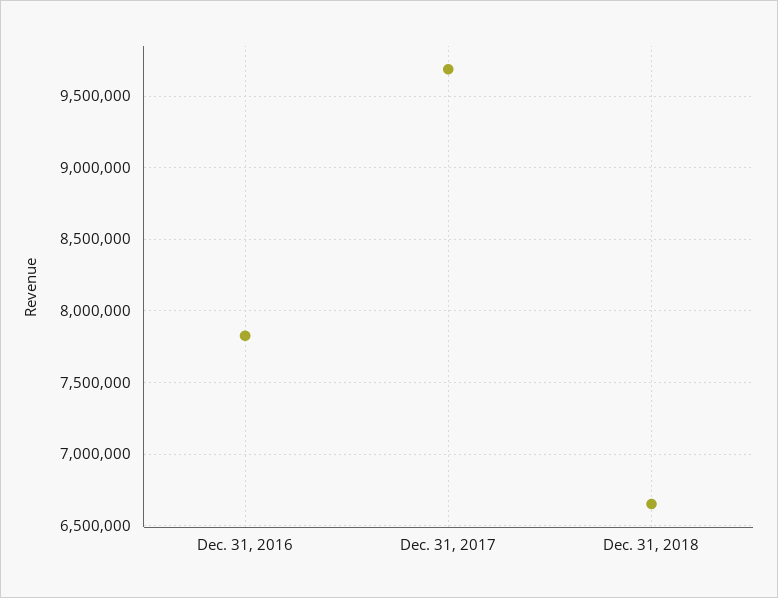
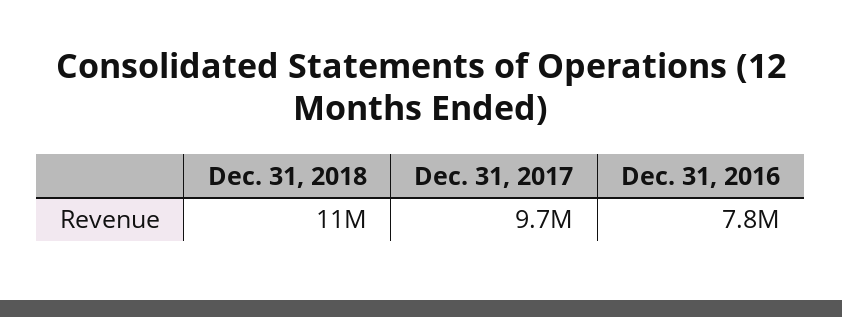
  {
    "Dec. 31, 2016": 7800000,
    "Dec. 31, 2017": 9700000,
-   "Dec. 31, 2018": 6650000
+   "Dec. 31, 2018": 11000000
  }

